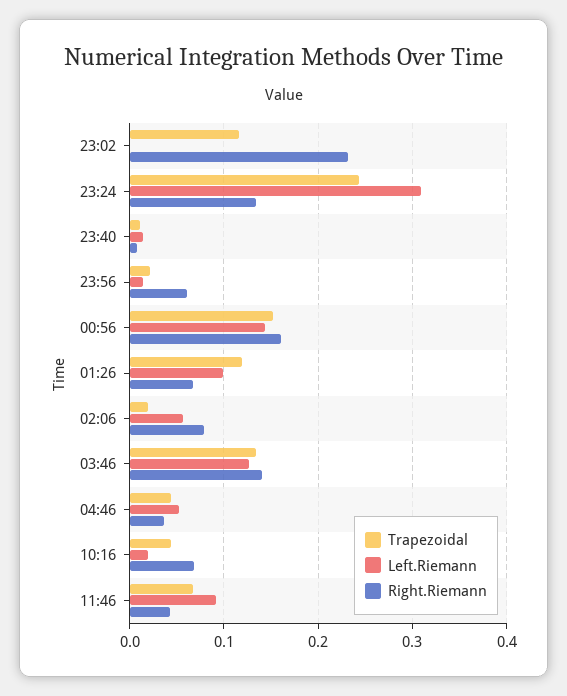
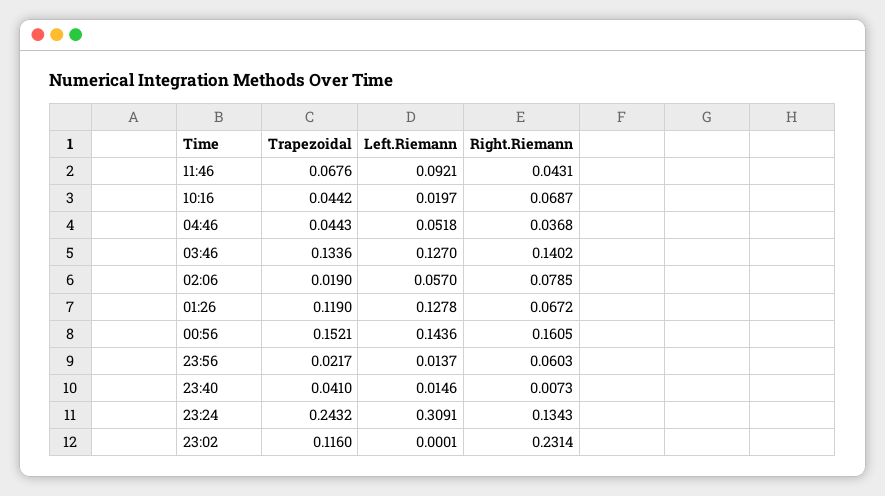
  {
    "Trapezoidal": {
      "23:02": 0.116,
      "23:24": 0.2432,
-     "23:40": 0.01,
+     "23:40": 0.041,
      "23:56": 0.0217,
      "00:56": 0.1521,
      "01:26": 0.119,
      "02:06": 0.019,
      "03:46": 0.1336,
      "04:46": 0.0443,
      "10:16": 0.0442,
      "11:46": 0.0676
    },
    "Left.Riemann": {
      "23:02": 0.0001,
      "23:24": 0.3091,
      "23:40": 0.0146,
      "23:56": 0.0137,
      "00:56": 0.1436,
-     "01:26": 0.1,
+     "01:26": 0.1278,
      "02:06": 0.057,
      "03:46": 0.127,
      "04:46": 0.0518,
      "10:16": 0.0197,
      "11:46": 0.0921
    },
    "Right.Riemann": {
      "23:02": 0.2314,
      "23:24": 0.1343,
      "23:40": 0.0073,
      "23:56": 0.0603,
      "00:56": 0.1605,
      "01:26": 0.0672,
      "02:06": 0.0785,
      "03:46": 0.1402,
      "04:46": 0.0368,
      "10:16": 0.0687,
      "11:46": 0.0431
    }
  }

